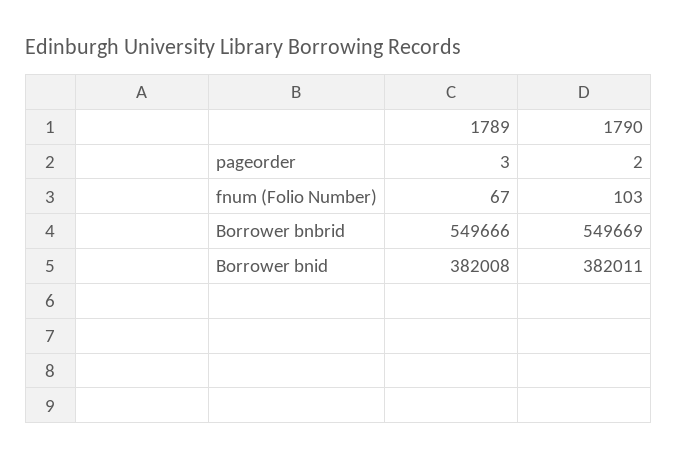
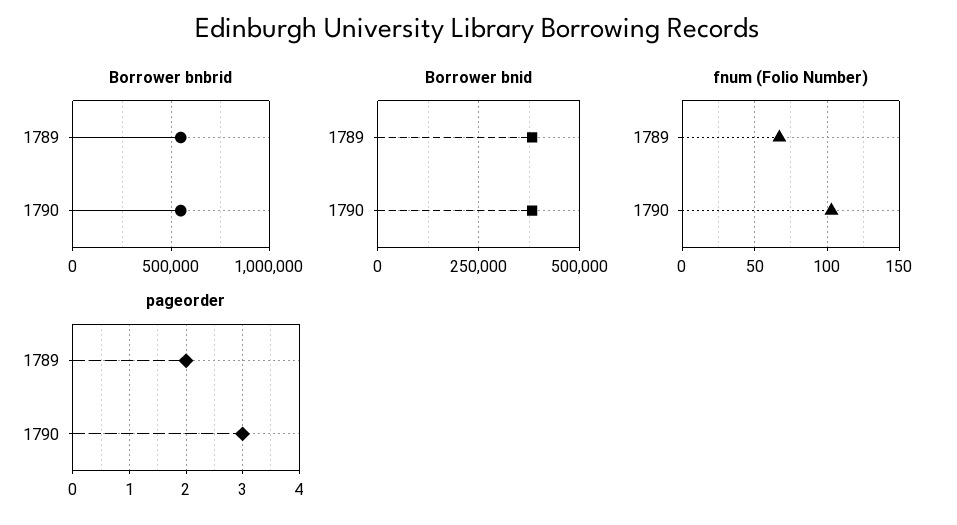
  {
    "pageorder": {
-     "1789": 3,
+     "1789": 2,
-     "1790": 2
+     "1790": 3
    },
    "fnum (Folio Number)": {
      "1789": 67,
      "1790": 103
    },
    "Borrower bnbrid": {
      "1789": 549666,
      "1790": 549669
    },
    "Borrower bnid": {
      "1789": 382008,
      "1790": 382011
    }
  }

